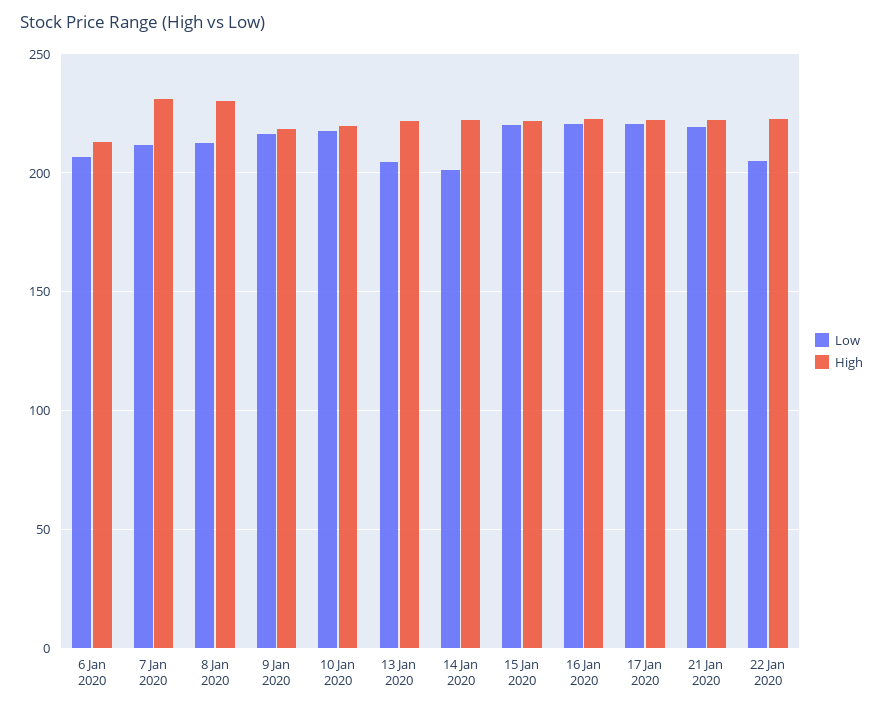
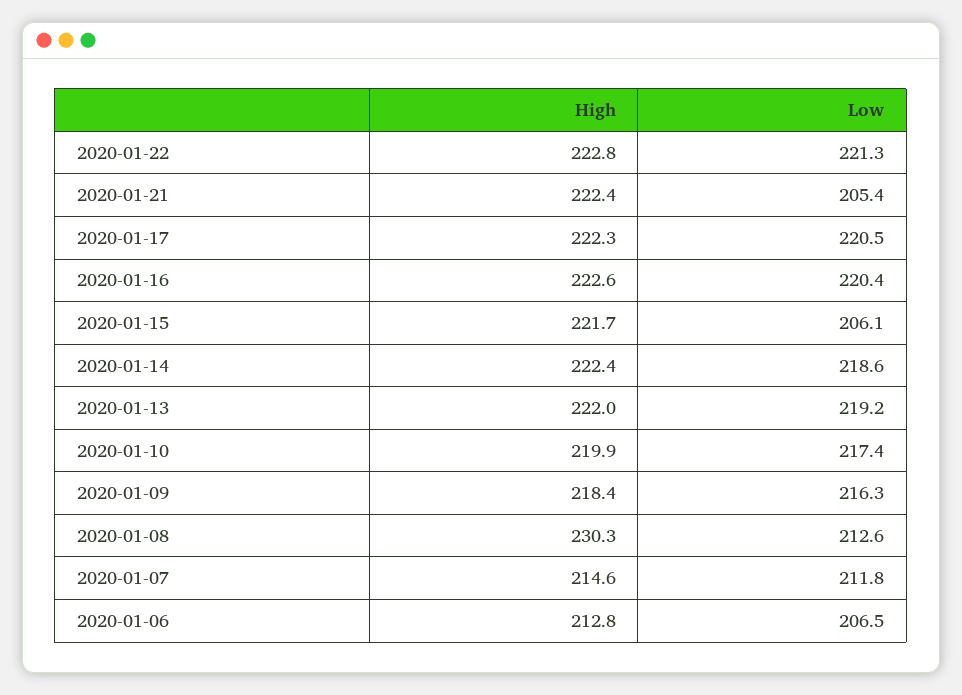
  {
    "Low": {
      "6 Jan 2020": 206.5,
      "7 Jan 2020": 211.8,
      "8 Jan 2020": 212.6,
      "9 Jan 2020": 216.3,
      "10 Jan 2020": 217.4,
-     "13 Jan 2020": 205,
+     "13 Jan 2020": 219.2,
-     "14 Jan 2020": 200,
+     "14 Jan 2020": 218.6,
-     "15 Jan 2020": 220,
+     "15 Jan 2020": 206.1,
      "16 Jan 2020": 220.4,
      "17 Jan 2020": 220.5,
-     "21 Jan 2020": 220,
+     "21 Jan 2020": 205.4,
-     "22 Jan 2020": 205
+     "22 Jan 2020": 221.3
    },
    "High": {
      "6 Jan 2020": 212.8,
-     "7 Jan 2020": 230,
+     "7 Jan 2020": 214.6,
      "8 Jan 2020": 230.3,
      "9 Jan 2020": 218.4,
      "10 Jan 2020": 219.9,
      "13 Jan 2020": 222,
      "14 Jan 2020": 222.4,
      "15 Jan 2020": 221.7,
      "16 Jan 2020": 222.6,
      "17 Jan 2020": 222.3,
      "21 Jan 2020": 222.4,
      "22 Jan 2020": 222.8
    }
  }

